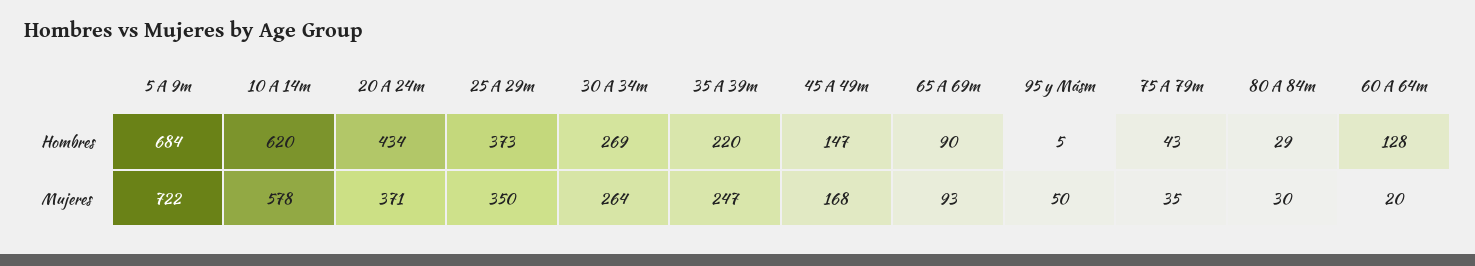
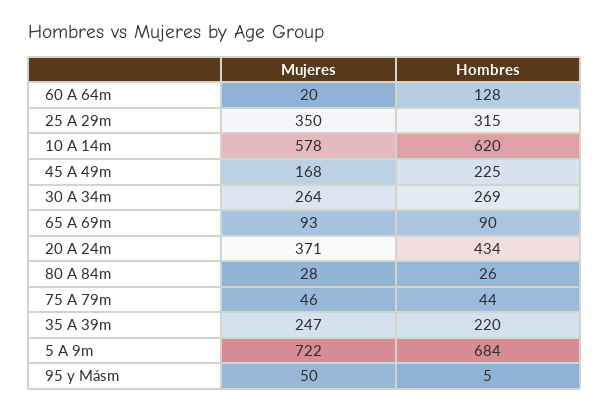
  {
    "5 A 9m": {
      "Hombres": 684,
      "Mujeres": 722
    },
    "10 A 14m": {
      "Hombres": 620,
      "Mujeres": 578
    },
    "20 A 24m": {
      "Hombres": 434,
      "Mujeres": 371
    },
    "25 A 29m": {
-     "Hombres": 373,
+     "Hombres": 315,
      "Mujeres": 350
    },
    "30 A 34m": {
      "Hombres": 269,
      "Mujeres": 264
    },
    "35 A 39m": {
      "Hombres": 220,
      "Mujeres": 247
    },
    "45 A 49m": {
-     "Hombres": 147,
+     "Hombres": 225,
      "Mujeres": 168
    },
    "65 A 69m": {
      "Hombres": 90,
      "Mujeres": 93
    },
    "95 y Másm": {
      "Hombres": 5,
      "Mujeres": 50
    },
    "75 A 79m": {
-     "Hombres": 43,
+     "Hombres": 44,
-     "Mujeres": 35
+     "Mujeres": 46
    },
    "80 A 84m": {
-     "Hombres": 29,
+     "Hombres": 26,
-     "Mujeres": 30
+     "Mujeres": 28
    },
    "60 A 64m": {
      "Hombres": 128,
      "Mujeres": 20
    }
  }

